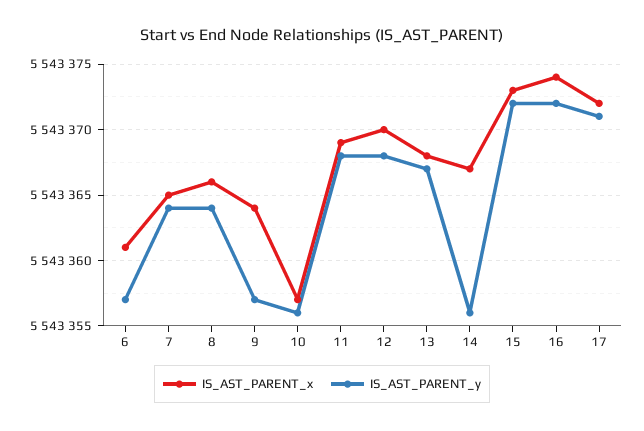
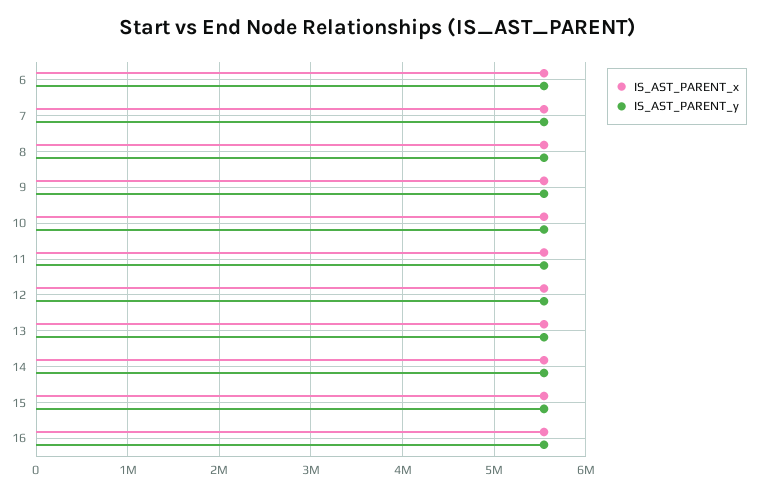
  {
    "IS_AST_PARENT_x": {
      "6": 5543361,
      "7": 5543365,
      "8": 5543366,
      "9": 5543364,
      "10": 5543357,
      "11": 5543369,
      "12": 5543370,
      "13": 5543368,
      "14": 5543367,
      "15": 5543373,
-     "16": 5543374,
+     "16": 5543374
-     "17": 5543372
    },
    "IS_AST_PARENT_y": {
      "6": 5543357,
      "7": 5543364,
      "8": 5543364,
      "9": 5543357,
      "10": 5543356,
      "11": 5543368,
      "12": 5543368,
      "13": 5543367,
      "14": 5543356,
      "15": 5543372,
-     "16": 5543372,
+     "16": 5543372
-     "17": 5543371
    }
  }

